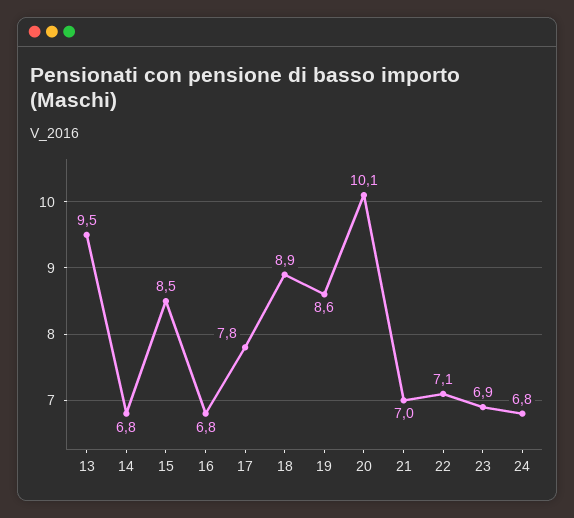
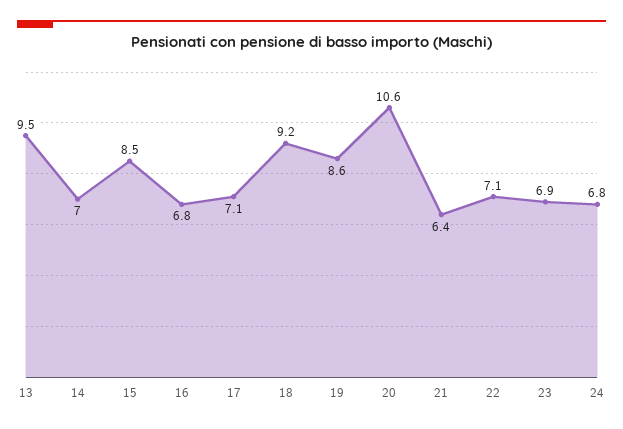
  {
    "13": 9.5,
-   "14": 6.8,
+   "14": 7,
    "15": 8.5,
    "16": 6.8,
-   "17": 7.8,
+   "17": 7.1,
-   "18": 8.9,
+   "18": 9.2,
    "19": 8.6,
-   "20": 10.1,
+   "20": 10.6,
-   "21": 7,
+   "21": 6.4,
    "22": 7.1,
    "23": 6.9,
    "24": 6.8
  }

